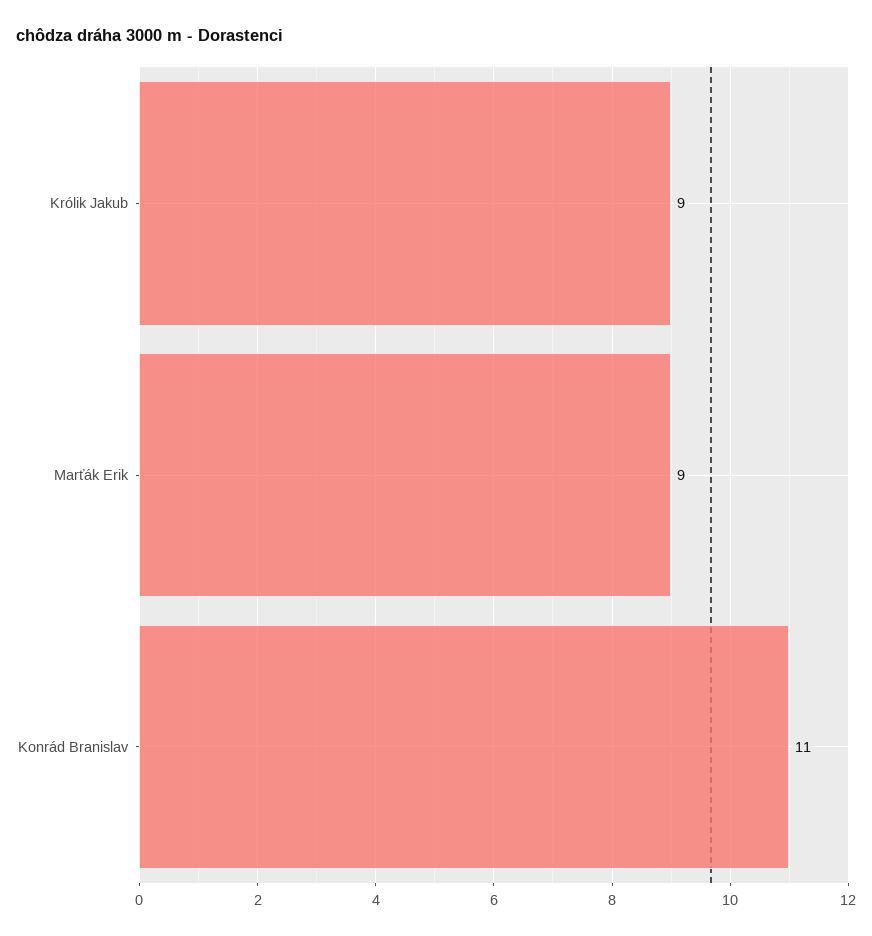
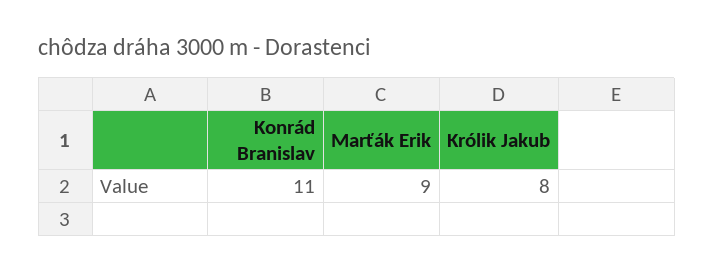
  {
-   "Królik Jakub": 9,
+   "Królik Jakub": 8,
    "Marťák Erik": 9,
    "Konrád Branislav": 11
  }

